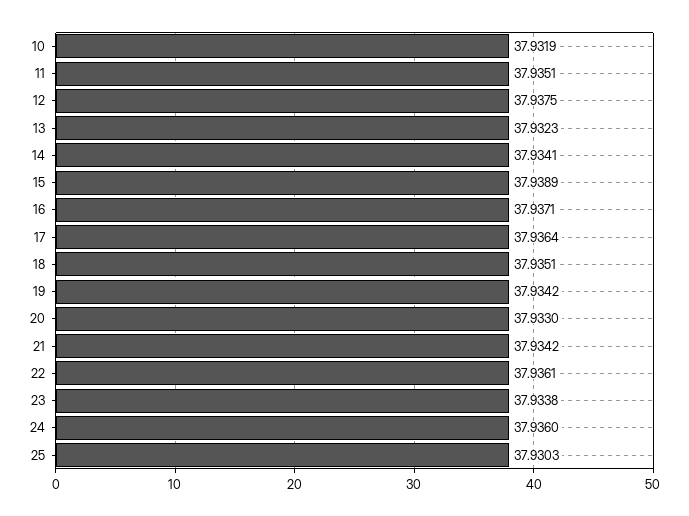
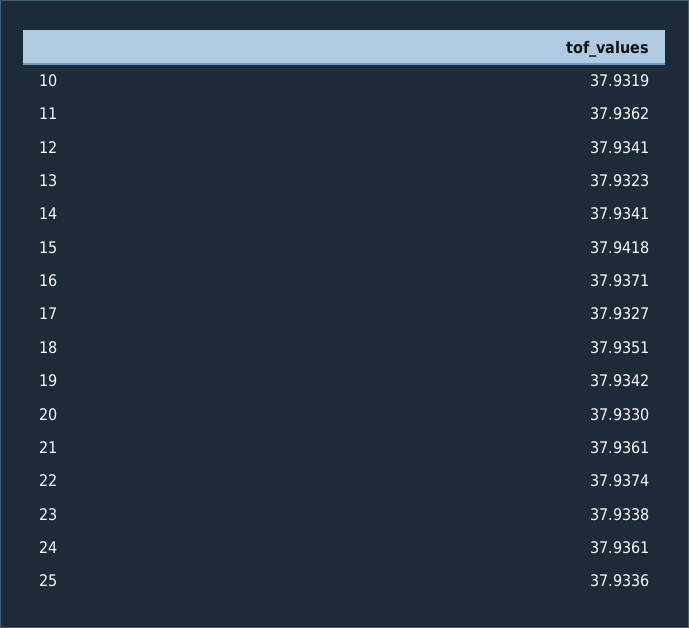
  {
    "10": 37.9319,
-   "11": 37.9351,
+   "11": 37.9362,
-   "12": 37.9375,
+   "12": 37.9341,
    "13": 37.9323,
    "14": 37.9341,
-   "15": 37.9389,
+   "15": 37.9418,
    "16": 37.9371,
-   "17": 37.9364,
+   "17": 37.9327,
    "18": 37.9351,
    "19": 37.9342,
    "20": 37.933,
-   "21": 37.9342,
+   "21": 37.9361,
-   "22": 37.9361,
+   "22": 37.9374,
    "23": 37.9338,
-   "24": 37.936,
+   "24": 37.9361,
-   "25": 37.9303
+   "25": 37.9336
  }

